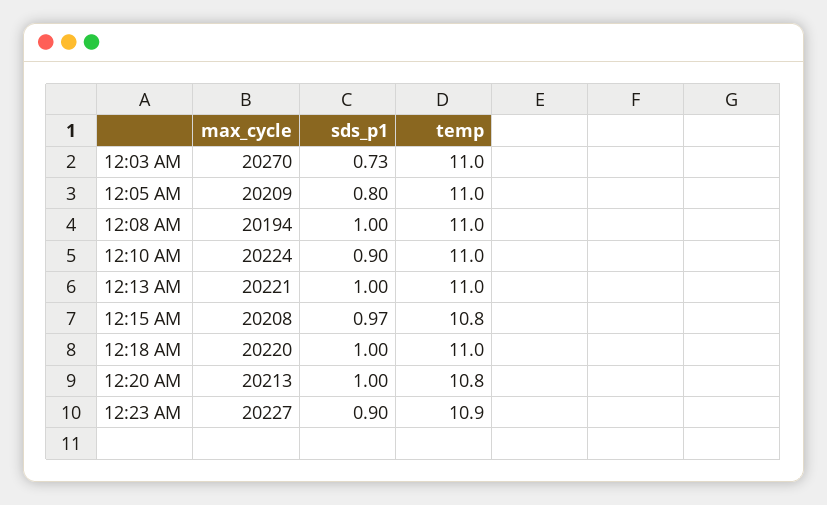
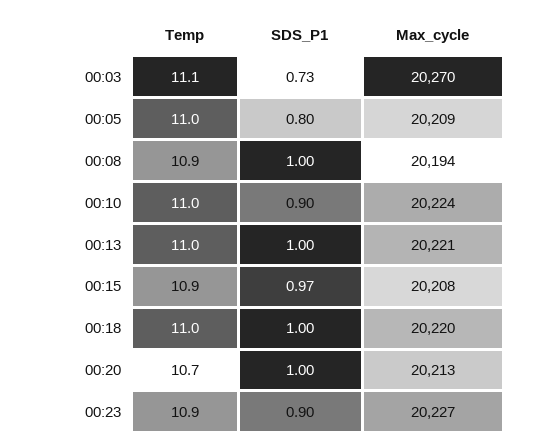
  {
    "max_cycle": {
      "12:03 AM": 20270,
      "12:05 AM": 20209,
      "12:08 AM": 20194,
      "12:10 AM": 20224,
      "12:13 AM": 20221,
      "12:15 AM": 20208,
      "12:18 AM": 20220,
      "12:20 AM": 20213,
      "12:23 AM": 20227
    },
    "sds_p1": {
      "12:03 AM": 0.73,
      "12:05 AM": 0.8,
      "12:08 AM": 1,
      "12:10 AM": 0.9,
      "12:13 AM": 1,
      "12:15 AM": 0.97,
      "12:18 AM": 1,
      "12:20 AM": 1,
      "12:23 AM": 0.9
    },
    "temp": {
-     "12:03 AM": 11,
+     "12:03 AM": 11.1,
      "12:05 AM": 11,
-     "12:08 AM": 11,
+     "12:08 AM": 10.9,
      "12:10 AM": 11,
      "12:13 AM": 11,
-     "12:15 AM": 10.8,
+     "12:15 AM": 10.9,
      "12:18 AM": 11,
-     "12:20 AM": 10.8,
+     "12:20 AM": 10.7,
      "12:23 AM": 10.9
    }
  }

